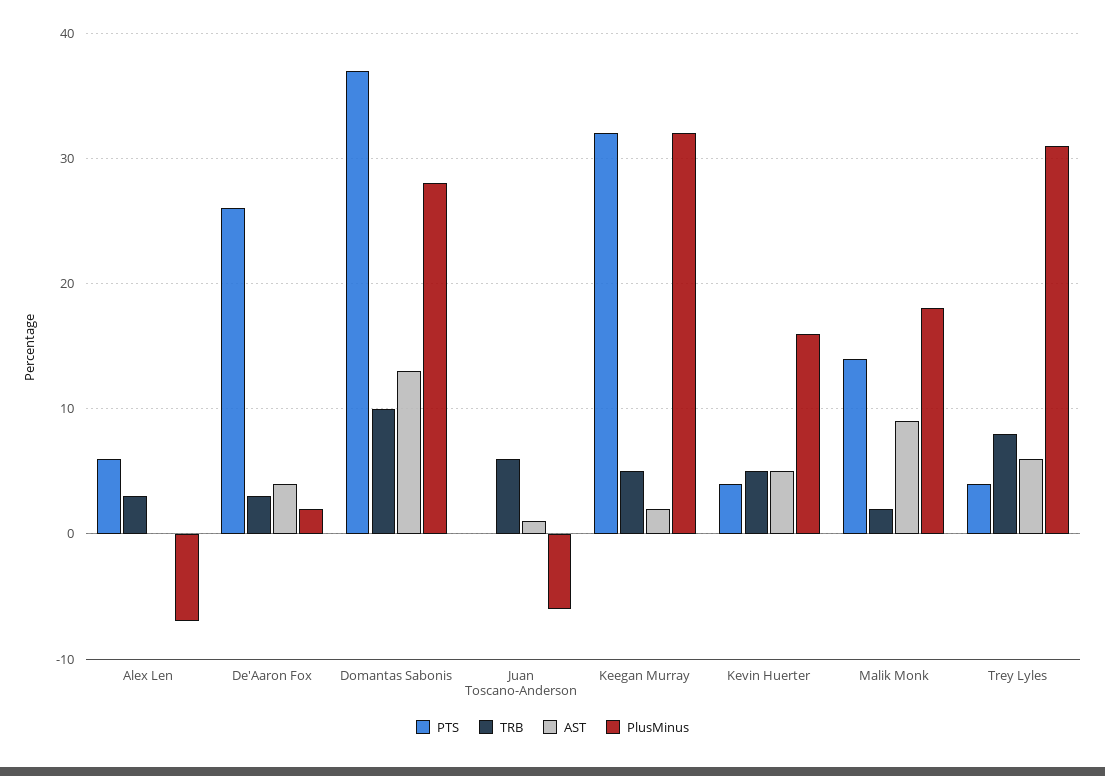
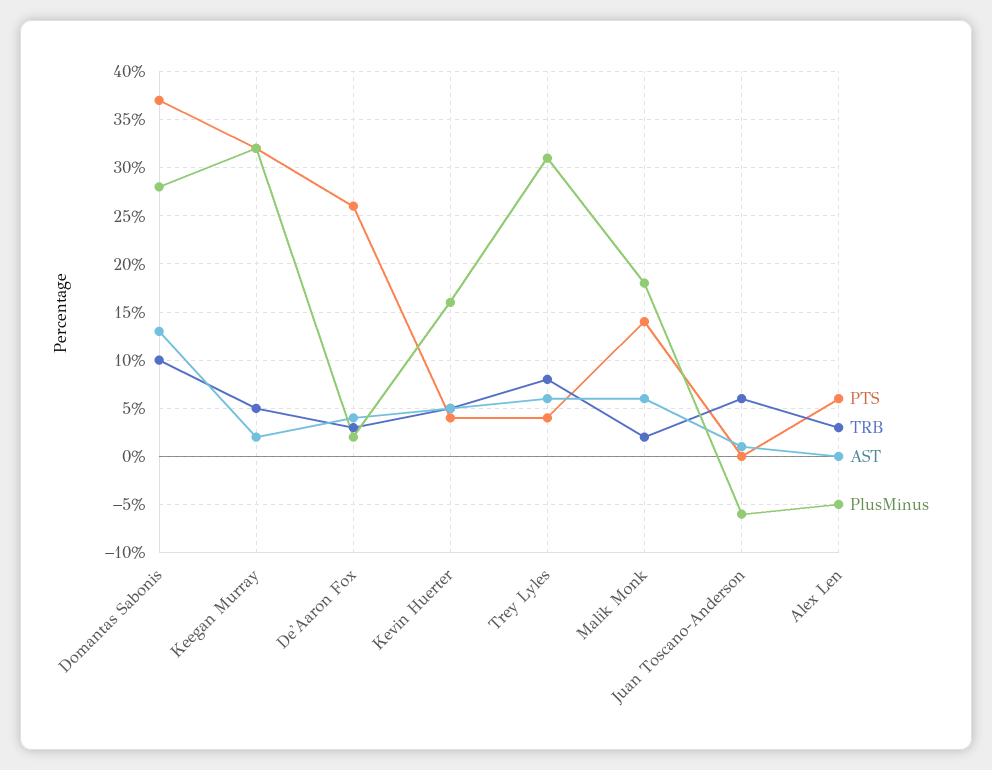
  {
    "PTS": {
      "Alex Len": 6,
      "De'Aaron Fox": 26,
      "Domantas Sabonis": 37,
      "Juan Toscano-Anderson": 0,
      "Keegan Murray": 32,
      "Kevin Huerter": 4,
      "Malik Monk": 14,
      "Trey Lyles": 4
    },
    "TRB": {
      "Alex Len": 3,
      "De'Aaron Fox": 3,
      "Domantas Sabonis": 10,
      "Juan Toscano-Anderson": 6,
      "Keegan Murray": 5,
      "Kevin Huerter": 5,
      "Malik Monk": 2,
      "Trey Lyles": 8
    },
    "AST": {
      "Alex Len": 0,
      "De'Aaron Fox": 4,
      "Domantas Sabonis": 13,
      "Juan Toscano-Anderson": 1,
      "Keegan Murray": 2,
      "Kevin Huerter": 5,
-     "Malik Monk": 9,
+     "Malik Monk": 6,
      "Trey Lyles": 6
    },
    "PlusMinus": {
-     "Alex Len": -7,
+     "Alex Len": -5,
      "De'Aaron Fox": 2,
      "Domantas Sabonis": 28,
      "Juan Toscano-Anderson": -6,
      "Keegan Murray": 32,
      "Kevin Huerter": 16,
      "Malik Monk": 18,
      "Trey Lyles": 31
    }
  }

